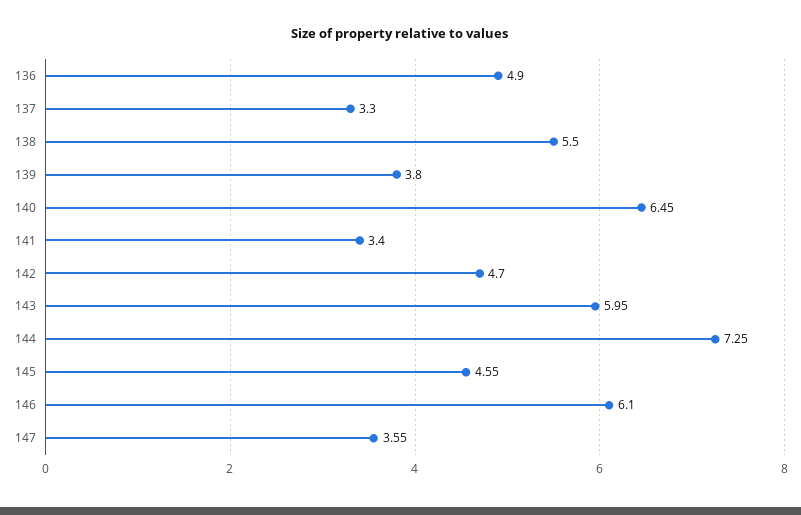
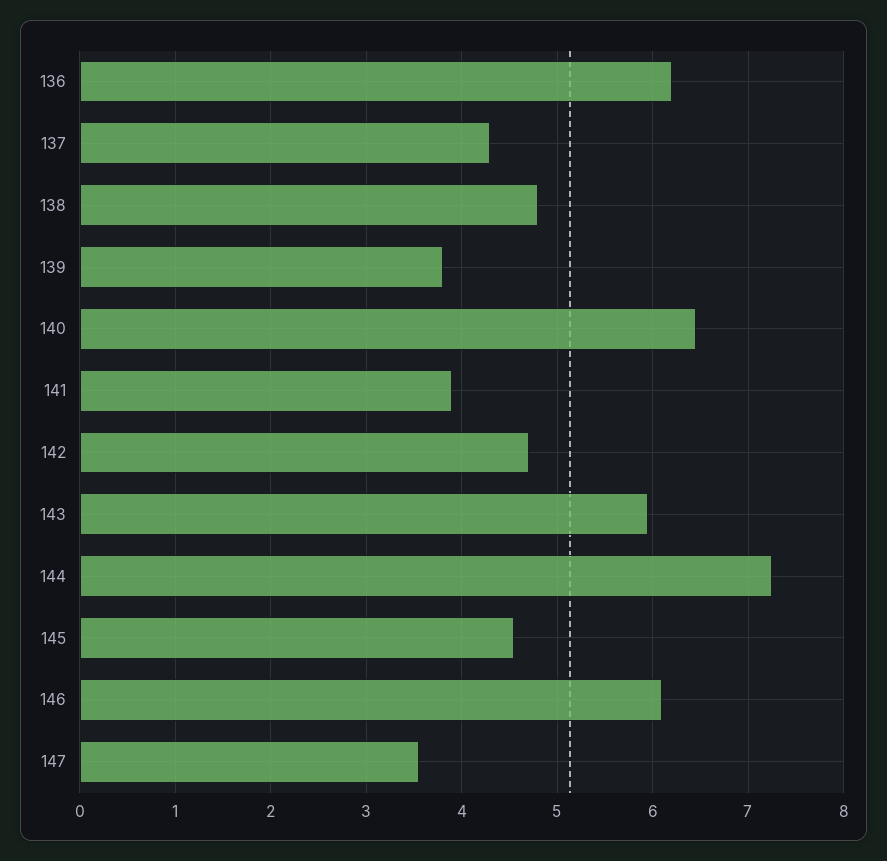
  {
-   "136": 4.9,
+   "136": 6.2,
-   "137": 3.3,
+   "137": 4.3,
-   "138": 5.5,
+   "138": 4.8,
    "139": 3.8,
    "140": 6.45,
-   "141": 3.4,
+   "141": 3.9,
    "142": 4.7,
    "143": 5.95,
    "144": 7.25,
    "145": 4.55,
    "146": 6.1,
    "147": 3.55
  }

